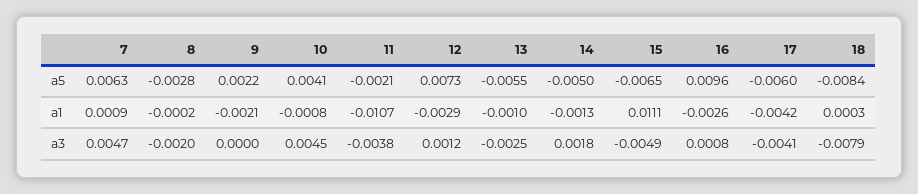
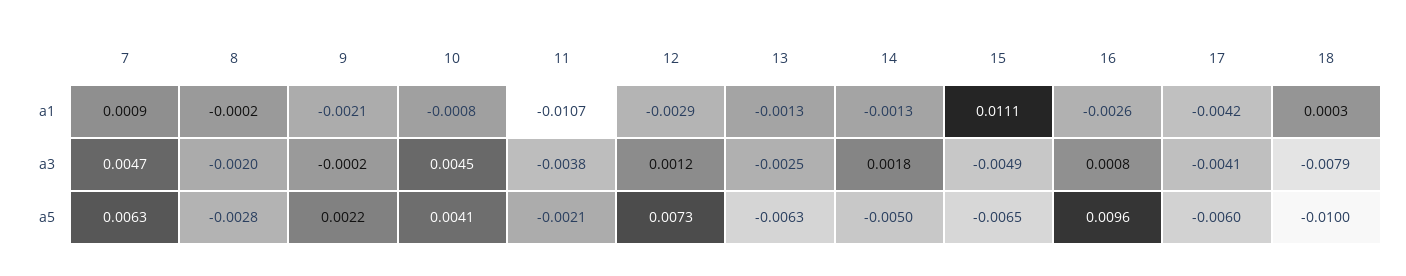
  {
    "7": {
      "a5": 0.0063,
      "a1": 0.0009,
      "a3": 0.0047
    },
    "8": {
      "a5": -0.0028,
      "a1": -0.0002,
      "a3": -0.002
    },
    "9": {
      "a5": 0.0022,
      "a1": -0.0021,
-     "a3": 0
+     "a3": -0.0002
    },
    "10": {
      "a5": 0.0041,
      "a1": -0.0008,
      "a3": 0.0045
    },
    "11": {
      "a5": -0.0021,
      "a1": -0.0107,
      "a3": -0.0038
    },
    "12": {
      "a5": 0.0073,
      "a1": -0.0029,
      "a3": 0.0012
    },
    "13": {
-     "a5": -0.0055,
+     "a5": -0.0063,
-     "a1": -0.001,
+     "a1": -0.0013,
      "a3": -0.0025
    },
    "14": {
      "a5": -0.005,
      "a1": -0.0013,
      "a3": 0.0018
    },
    "15": {
      "a5": -0.0065,
      "a1": 0.0111,
      "a3": -0.0049
    },
    "16": {
      "a5": 0.0096,
      "a1": -0.0026,
      "a3": 0.0008
    },
    "17": {
      "a5": -0.006,
      "a1": -0.0042,
      "a3": -0.0041
    },
    "18": {
-     "a5": -0.0084,
+     "a5": -0.01,
      "a1": 0.0003,
      "a3": -0.0079
    }
  }

